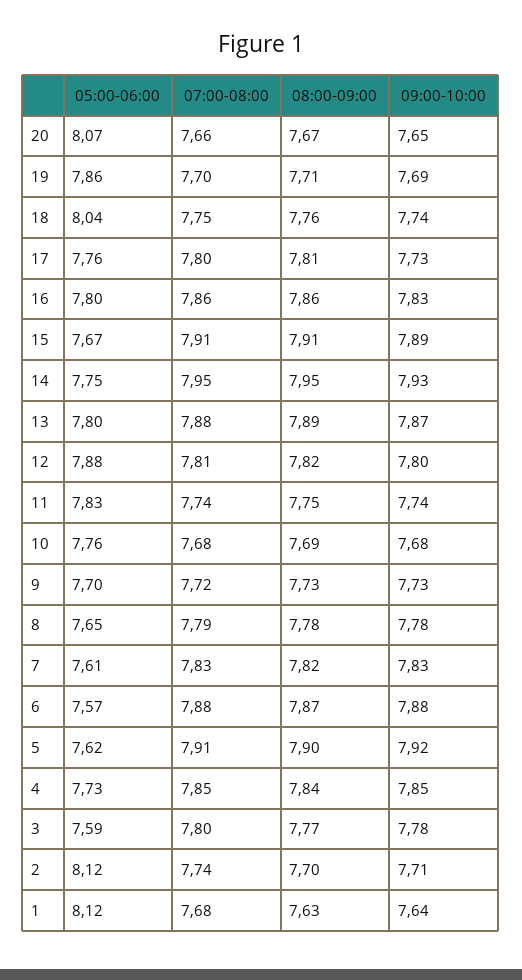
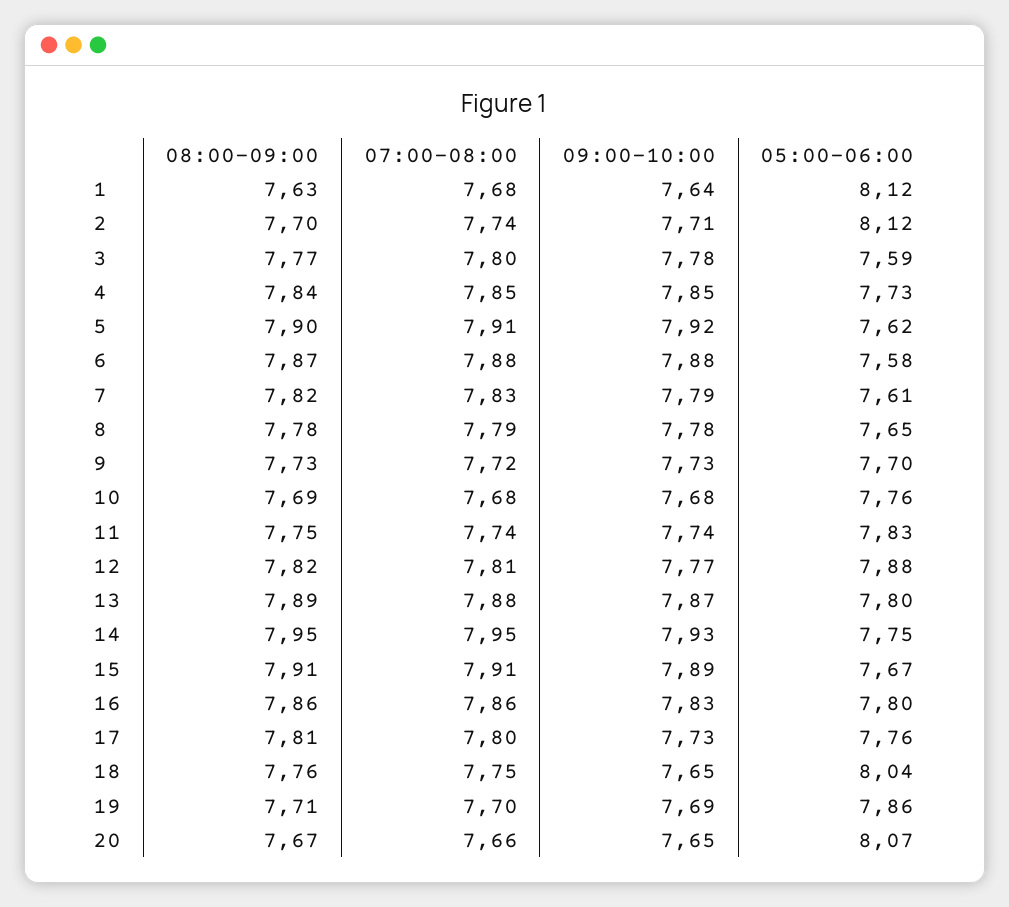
  {
    "05:00-06:00": {
      "20": 8.07,
      "19": 7.86,
      "18": 8.04,
      "17": 7.76,
      "16": 7.8,
      "15": 7.67,
      "14": 7.75,
      "13": 7.8,
      "12": 7.88,
      "11": 7.83,
      "10": 7.76,
      "9": 7.7,
      "8": 7.65,
      "7": 7.61,
-     "6": 7.57,
+     "6": 7.58,
      "5": 7.62,
      "4": 7.73,
      "3": 7.59,
      "2": 8.12,
      "1": 8.12
    },
    "07:00-08:00": {
      "20": 7.66,
      "19": 7.7,
      "18": 7.75,
      "17": 7.8,
      "16": 7.86,
      "15": 7.91,
      "14": 7.95,
      "13": 7.88,
      "12": 7.81,
      "11": 7.74,
      "10": 7.68,
      "9": 7.72,
      "8": 7.79,
      "7": 7.83,
      "6": 7.88,
      "5": 7.91,
      "4": 7.85,
      "3": 7.8,
      "2": 7.74,
      "1": 7.68
    },
    "08:00-09:00": {
      "20": 7.67,
      "19": 7.71,
      "18": 7.76,
      "17": 7.81,
      "16": 7.86,
      "15": 7.91,
      "14": 7.95,
      "13": 7.89,
      "12": 7.82,
      "11": 7.75,
      "10": 7.69,
      "9": 7.73,
      "8": 7.78,
      "7": 7.82,
      "6": 7.87,
      "5": 7.9,
      "4": 7.84,
      "3": 7.77,
      "2": 7.7,
      "1": 7.63
    },
    "09:00-10:00": {
      "20": 7.65,
      "19": 7.69,
-     "18": 7.74,
+     "18": 7.65,
      "17": 7.73,
      "16": 7.83,
      "15": 7.89,
      "14": 7.93,
      "13": 7.87,
-     "12": 7.8,
+     "12": 7.77,
      "11": 7.74,
      "10": 7.68,
      "9": 7.73,
      "8": 7.78,
-     "7": 7.83,
+     "7": 7.79,
      "6": 7.88,
      "5": 7.92,
      "4": 7.85,
      "3": 7.78,
      "2": 7.71,
      "1": 7.64
    }
  }

